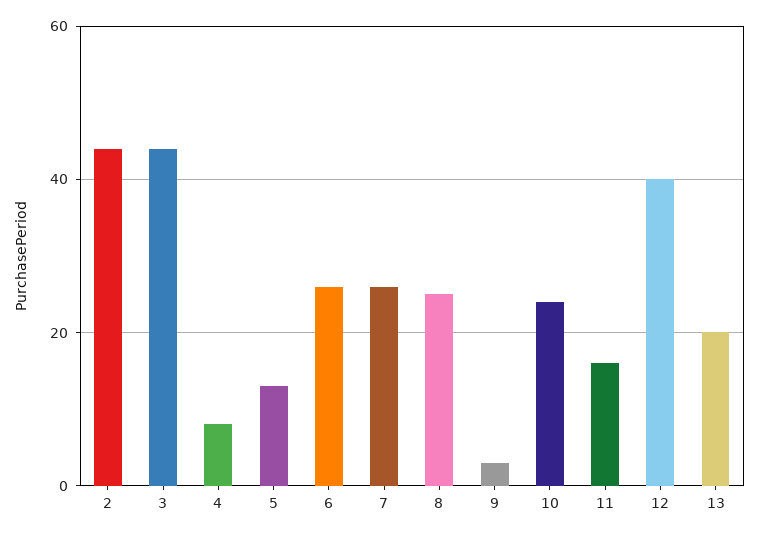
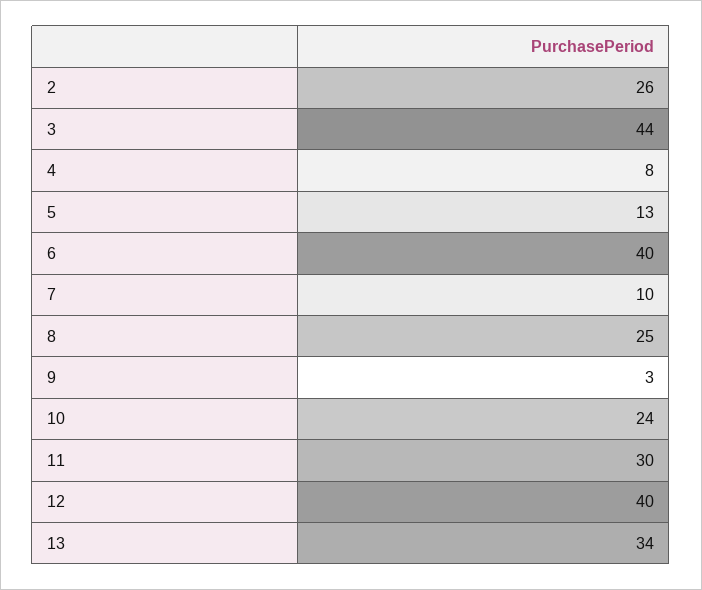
  {
-   "2": 45,
+   "2": 26,
    "3": 44,
    "4": 8,
    "5": 13,
-   "6": 25,
+   "6": 40,
-   "7": 25,
+   "7": 10,
    "8": 25,
    "9": 3,
    "10": 24,
-   "11": 15,
+   "11": 30,
    "12": 40,
-   "13": 20
+   "13": 34
  }

